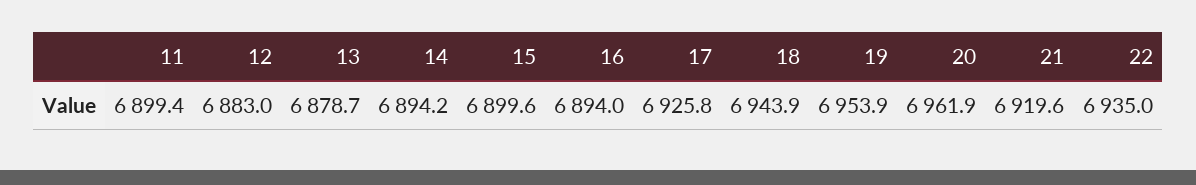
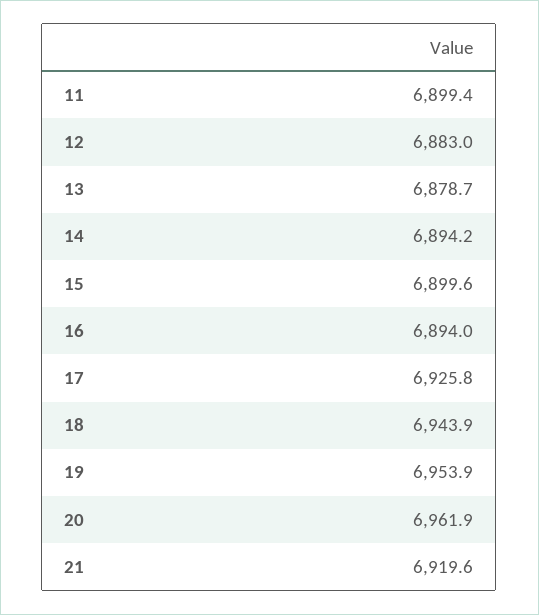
  {
    "11": 6899.4,
    "12": 6883,
    "13": 6878.7,
    "14": 6894.2,
    "15": 6899.6,
    "16": 6894,
    "17": 6925.8,
    "18": 6943.9,
    "19": 6953.9,
    "20": 6961.9,
-   "21": 6919.6,
+   "21": 6919.6
-   "22": 6935
  }

